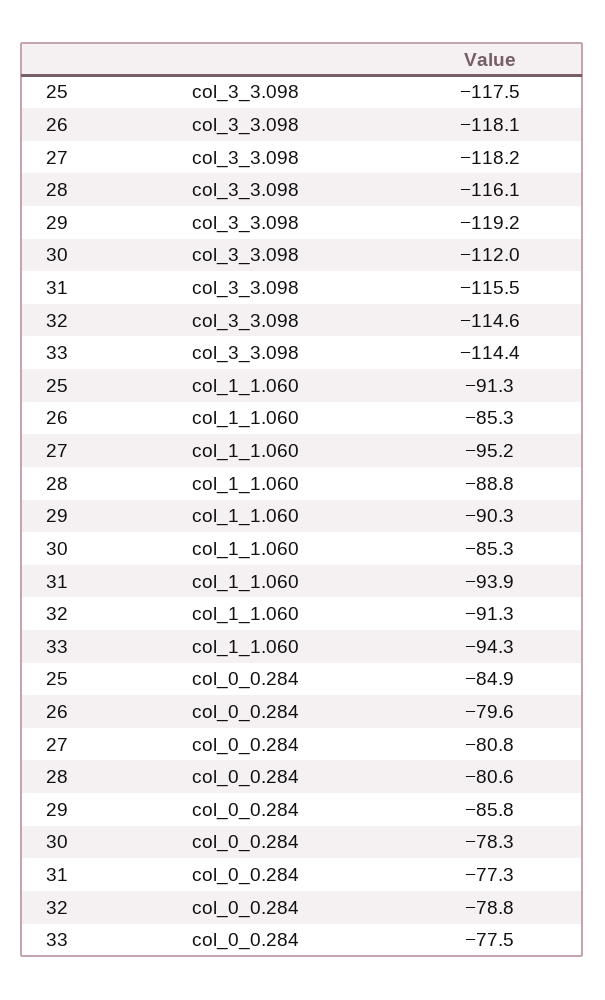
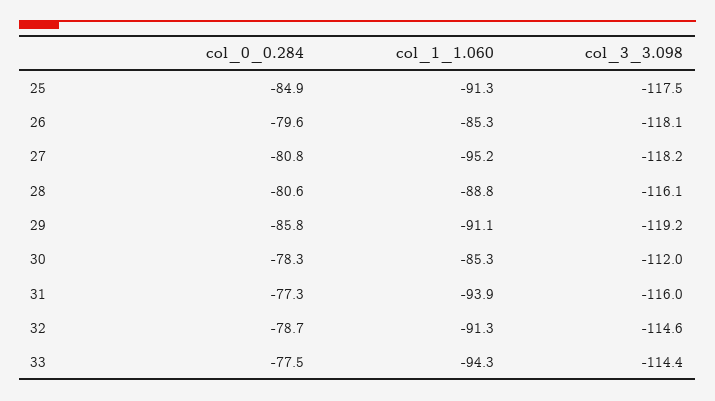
  {
    "25": {
      "col_3_3.098": -117.5,
      "col_1_1.060": -91.3,
      "col_0_0.284": -84.9
    },
    "26": {
      "col_3_3.098": -118.1,
      "col_1_1.060": -85.3,
      "col_0_0.284": -79.6
    },
    "27": {
      "col_3_3.098": -118.2,
      "col_1_1.060": -95.2,
      "col_0_0.284": -80.8
    },
    "28": {
      "col_3_3.098": -116.1,
      "col_1_1.060": -88.8,
      "col_0_0.284": -80.6
    },
    "29": {
      "col_3_3.098": -119.2,
-     "col_1_1.060": -90.3,
+     "col_1_1.060": -91.1,
      "col_0_0.284": -85.8
    },
    "30": {
      "col_3_3.098": -112,
      "col_1_1.060": -85.3,
      "col_0_0.284": -78.3
    },
    "31": {
-     "col_3_3.098": -115.5,
+     "col_3_3.098": -116,
      "col_1_1.060": -93.9,
      "col_0_0.284": -77.3
    },
    "32": {
      "col_3_3.098": -114.6,
      "col_1_1.060": -91.3,
-     "col_0_0.284": -78.8
+     "col_0_0.284": -78.7
    },
    "33": {
      "col_3_3.098": -114.4,
      "col_1_1.060": -94.3,
      "col_0_0.284": -77.5
    }
  }

